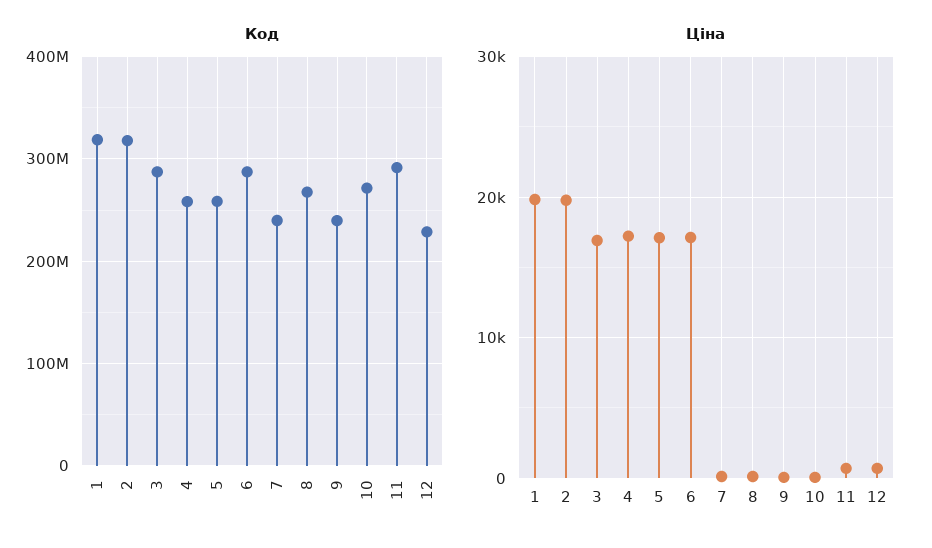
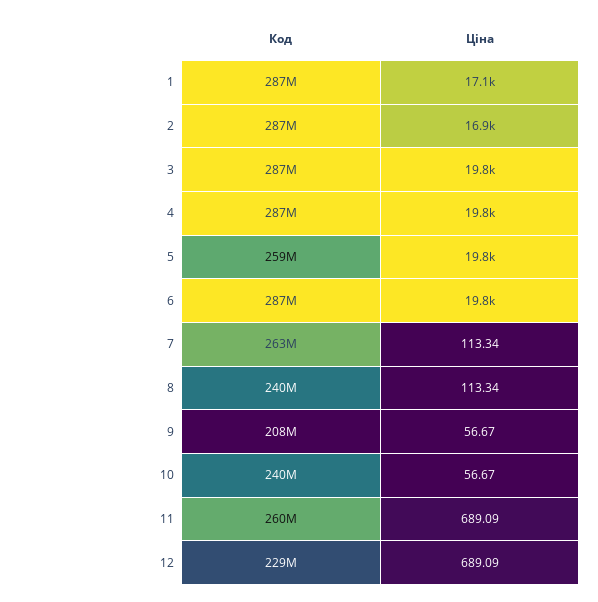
  {
    "Код": {
-     "1": 320000000,
+     "1": 287000000,
-     "2": 320000000,
+     "2": 287000000,
      "3": 287000000,
-     "4": 260000000,
+     "4": 287000000,
      "5": 259000000,
      "6": 287000000,
-     "7": 240000000,
+     "7": 263000000,
-     "8": 270000000,
+     "8": 240000000,
-     "9": 240000000,
+     "9": 208000000,
-     "10": 270000000,
+     "10": 240000000,
-     "11": 290000000,
+     "11": 260000000,
      "12": 229000000
    },
    "Ціна": {
-     "1": 20000,
+     "1": 17100,
-     "2": 20000,
+     "2": 16900,
-     "3": 17000,
+     "3": 19800,
-     "4": 17000,
+     "4": 19800,
-     "5": 17000,
+     "5": 19800,
-     "6": 17000,
+     "6": 19800,
      "7": 113.34,
      "8": 113.34,
      "9": 56.67,
      "10": 56.67,
      "11": 689.09,
      "12": 689.09
    }
  }

